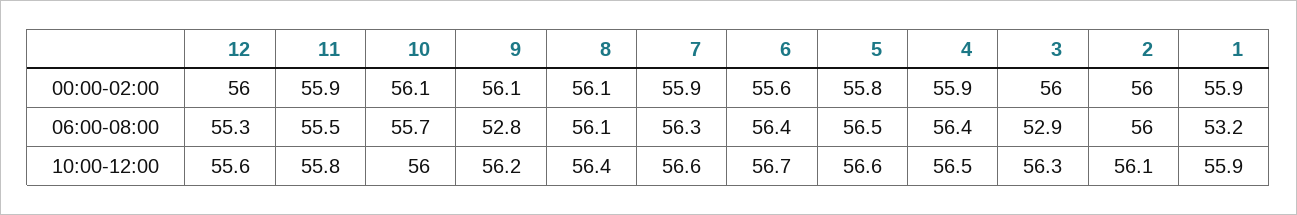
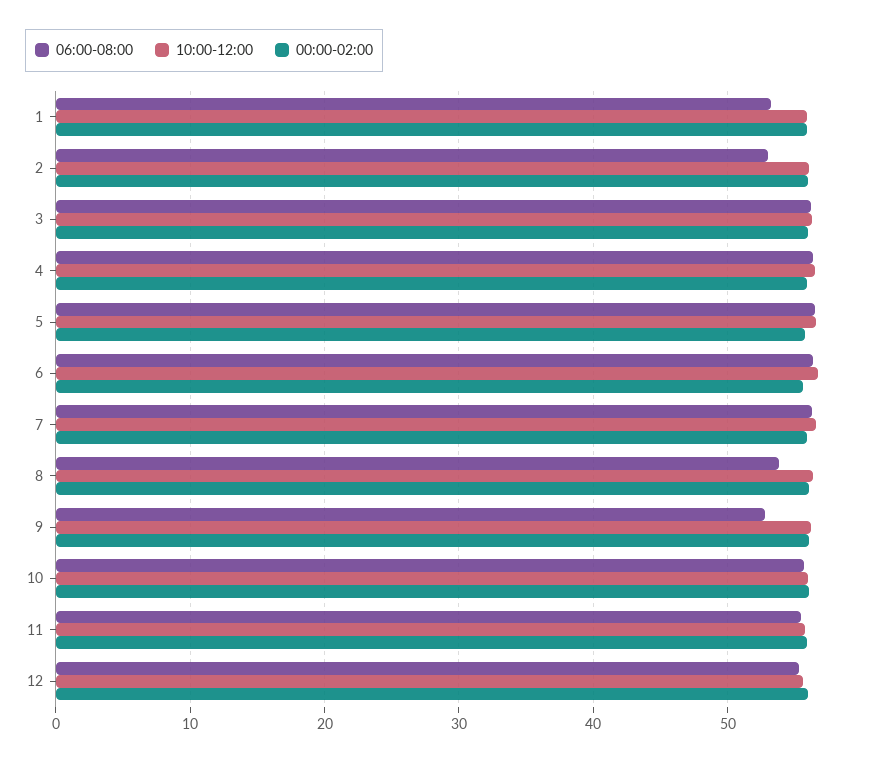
  {
    "00:00-02:00": {
      "12": 56,
      "11": 55.9,
      "10": 56.1,
      "9": 56.1,
      "8": 56.1,
      "7": 55.9,
      "6": 55.6,
      "5": 55.8,
      "4": 55.9,
      "3": 56,
      "2": 56,
      "1": 55.9
    },
    "06:00-08:00": {
      "12": 55.3,
      "11": 55.5,
      "10": 55.7,
      "9": 52.8,
-     "8": 56.1,
+     "8": 54,
      "7": 56.3,
      "6": 56.4,
      "5": 56.5,
      "4": 56.4,
-     "3": 52.9,
+     "3": 56,
-     "2": 56,
+     "2": 53,
      "1": 53.2
    },
    "10:00-12:00": {
      "12": 55.6,
      "11": 55.8,
      "10": 56,
      "9": 56.2,
      "8": 56.4,
      "7": 56.6,
      "6": 56.7,
      "5": 56.6,
      "4": 56.5,
      "3": 56.3,
      "2": 56.1,
      "1": 55.9
    }
  }

